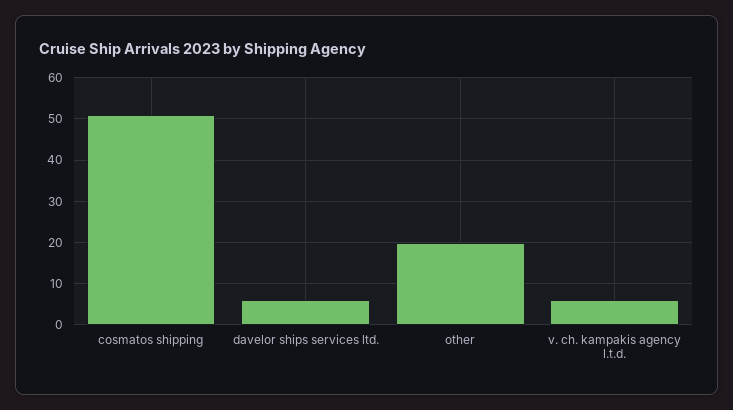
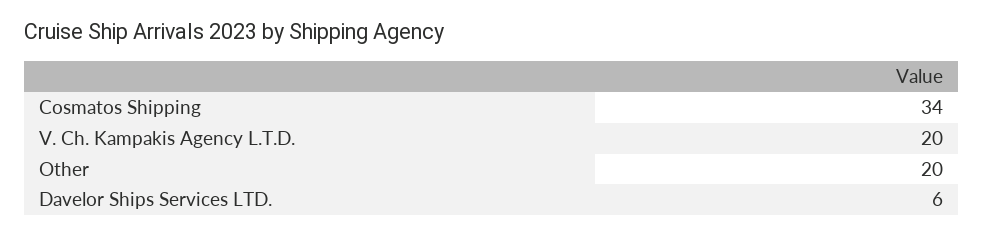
  {
-   "cosmatos shipping": 50,
+   "cosmatos shipping": 34,
    "davelor ships services ltd.": 6,
    "other": 20,
-   "v. ch. kampakis agency l.t.d.": 5
+   "v. ch. kampakis agency l.t.d.": 20
  }

